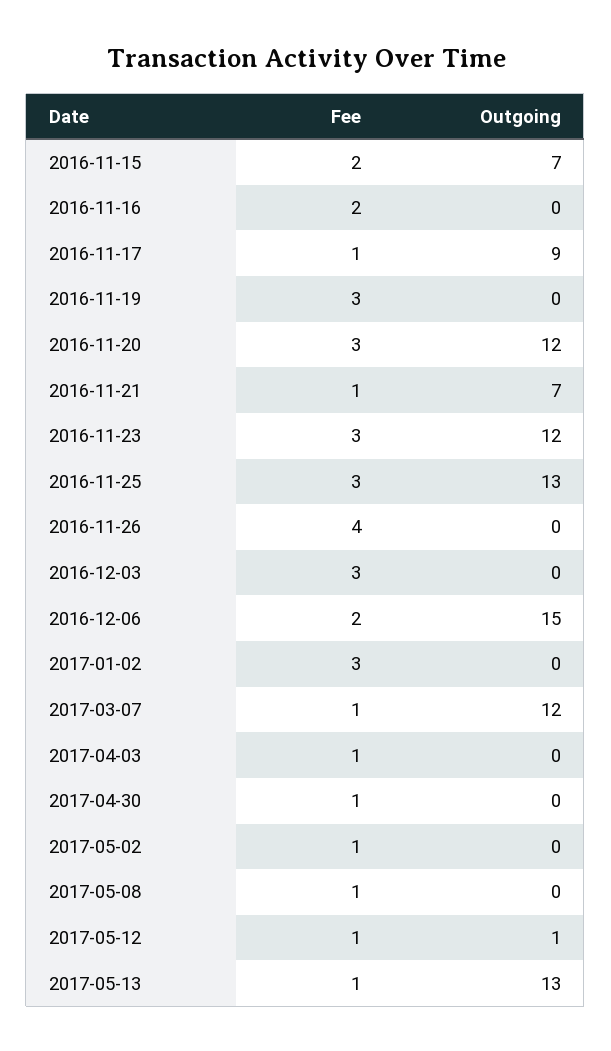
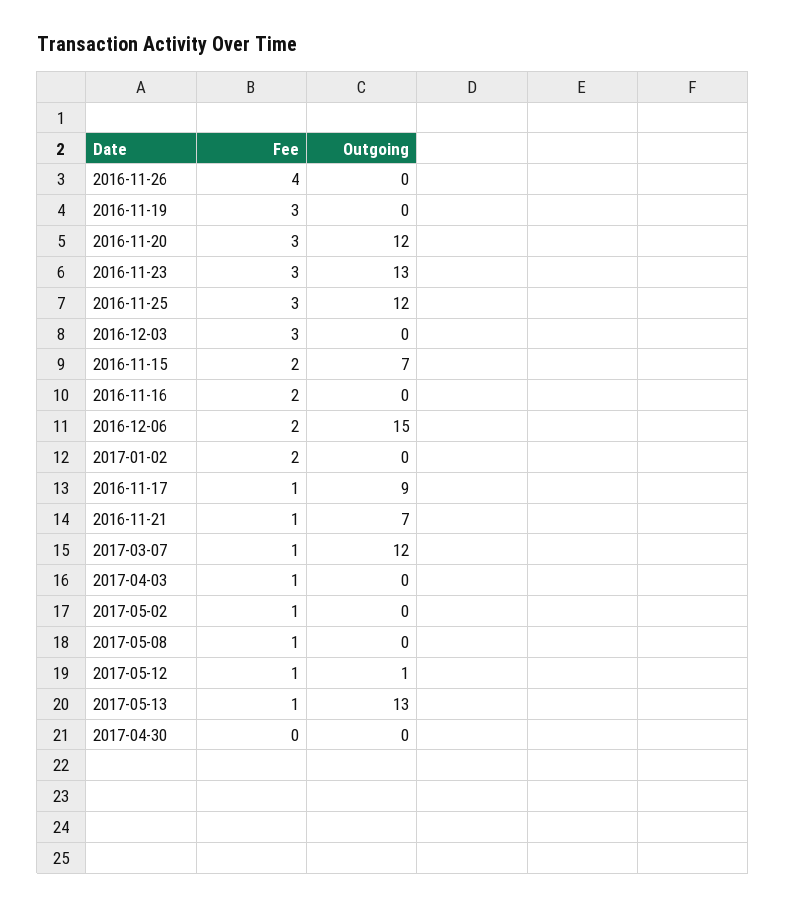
  {
    "Fee": {
      "2016-11-15": 2,
      "2016-11-16": 2,
      "2016-11-17": 1,
      "2016-11-19": 3,
      "2016-11-20": 3,
      "2016-11-21": 1,
      "2016-11-23": 3,
      "2016-11-25": 3,
      "2016-11-26": 4,
      "2016-12-03": 3,
      "2016-12-06": 2,
-     "2017-01-02": 3,
+     "2017-01-02": 2,
      "2017-03-07": 1,
      "2017-04-03": 1,
-     "2017-04-30": 1,
+     "2017-04-30": 0,
      "2017-05-02": 1,
      "2017-05-08": 1,
      "2017-05-12": 1,
      "2017-05-13": 1
    },
    "Outgoing": {
      "2016-11-15": 7,
      "2016-11-16": 0,
      "2016-11-17": 9,
      "2016-11-19": 0,
      "2016-11-20": 12,
      "2016-11-21": 7,
-     "2016-11-23": 12,
+     "2016-11-23": 13,
-     "2016-11-25": 13,
+     "2016-11-25": 12,
      "2016-11-26": 0,
      "2016-12-03": 0,
      "2016-12-06": 15,
      "2017-01-02": 0,
      "2017-03-07": 12,
      "2017-04-03": 0,
      "2017-04-30": 0,
      "2017-05-02": 0,
      "2017-05-08": 0,
      "2017-05-12": 1,
      "2017-05-13": 13
    }
  }

